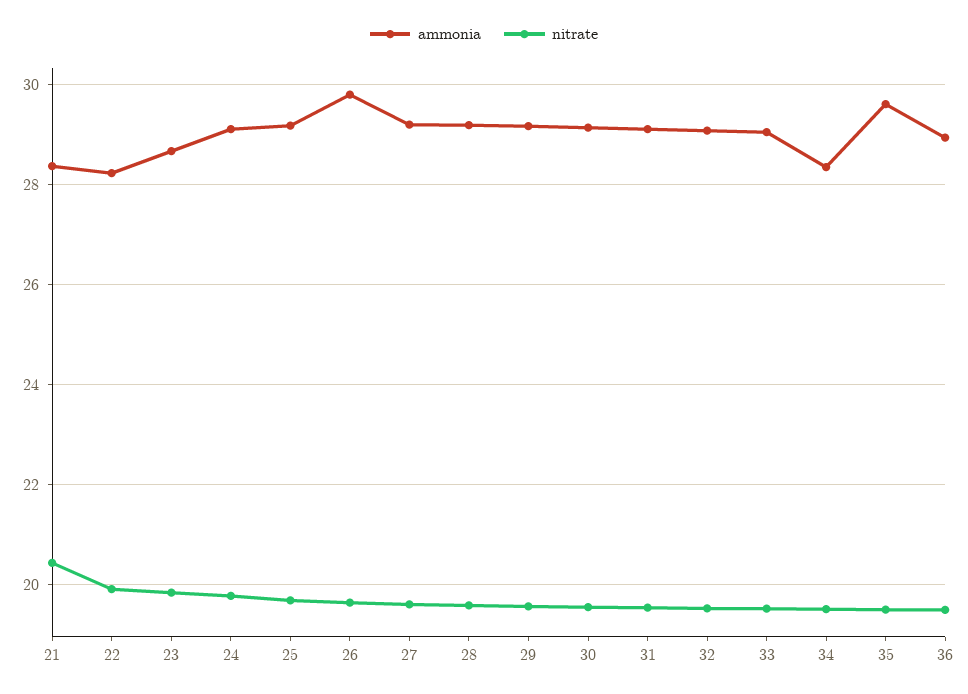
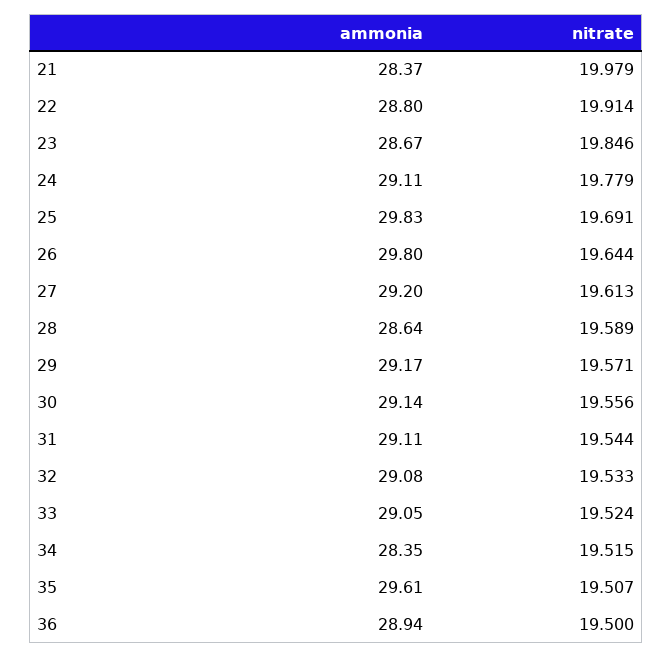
  {
    "ammonia": {
      "21": 28.37,
-     "22": 28.2,
+     "22": 28.8,
      "23": 28.67,
      "24": 29.11,
-     "25": 29.2,
+     "25": 29.83,
      "26": 29.8,
      "27": 29.2,
-     "28": 29.2,
+     "28": 28.64,
      "29": 29.17,
      "30": 29.14,
      "31": 29.11,
      "32": 29.08,
      "33": 29.05,
      "34": 28.35,
      "35": 29.61,
      "36": 28.94
    },
    "nitrate": {
-     "21": 20.4,
+     "21": 19.979,
      "22": 19.914,
      "23": 19.846,
      "24": 19.779,
      "25": 19.691,
      "26": 19.644,
      "27": 19.613,
      "28": 19.589,
      "29": 19.571,
      "30": 19.556,
      "31": 19.544,
      "32": 19.533,
      "33": 19.524,
      "34": 19.515,
      "35": 19.507,
      "36": 19.5
    }
  }

